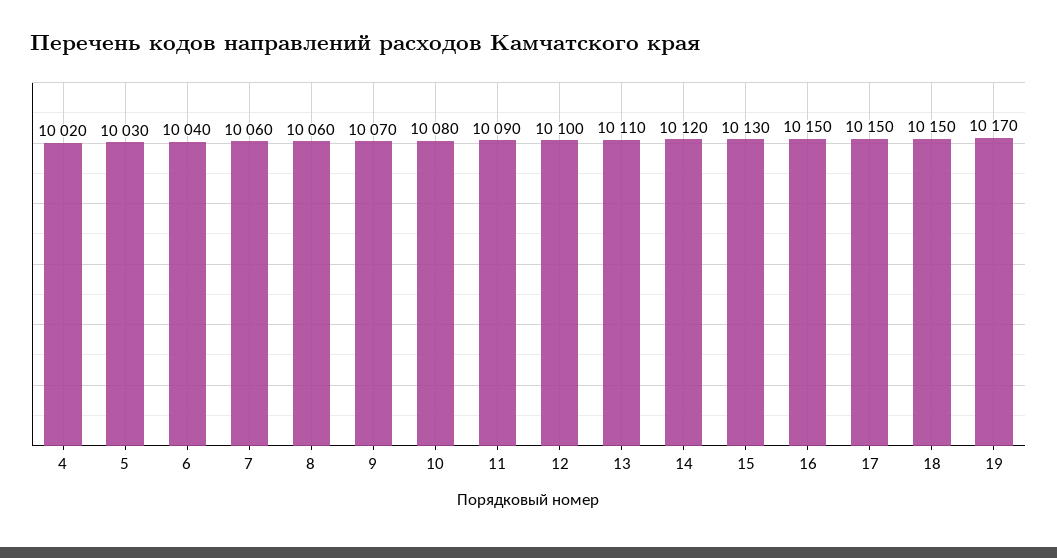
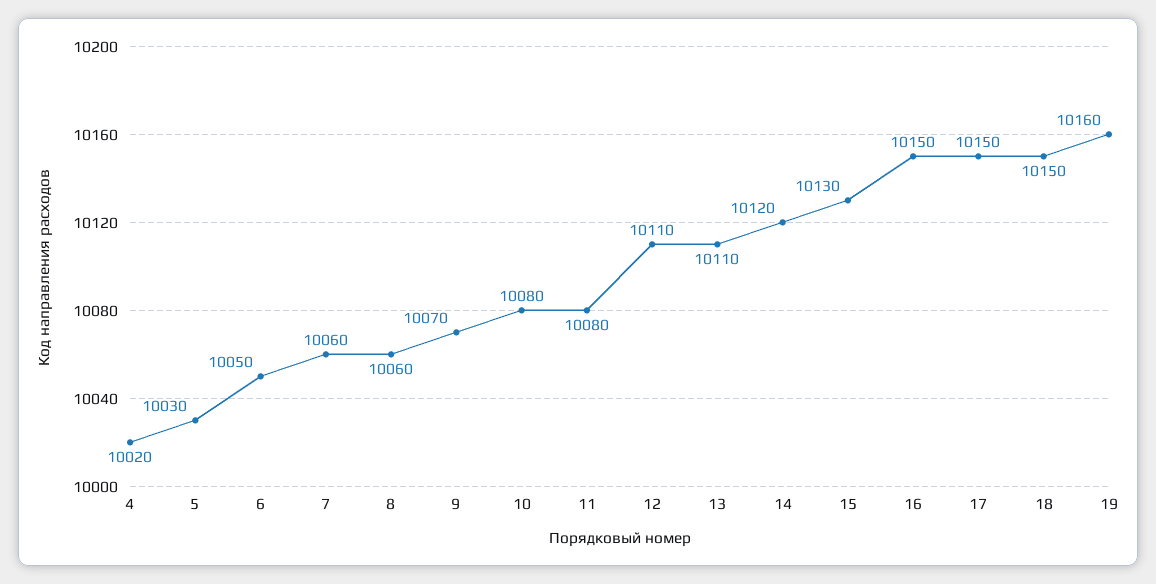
  {
    "4": 10020,
    "5": 10030,
-   "6": 10040,
+   "6": 10050,
    "7": 10060,
    "8": 10060,
    "9": 10070,
    "10": 10080,
-   "11": 10090,
+   "11": 10080,
-   "12": 10100,
+   "12": 10110,
    "13": 10110,
    "14": 10120,
    "15": 10130,
    "16": 10150,
    "17": 10150,
    "18": 10150,
-   "19": 10170
+   "19": 10160
  }

